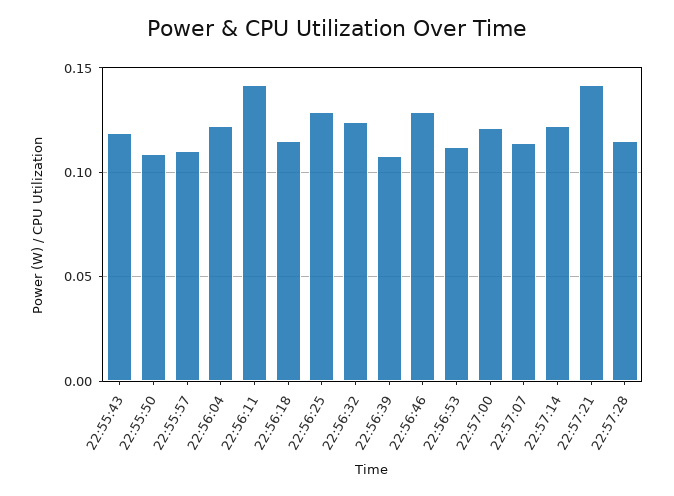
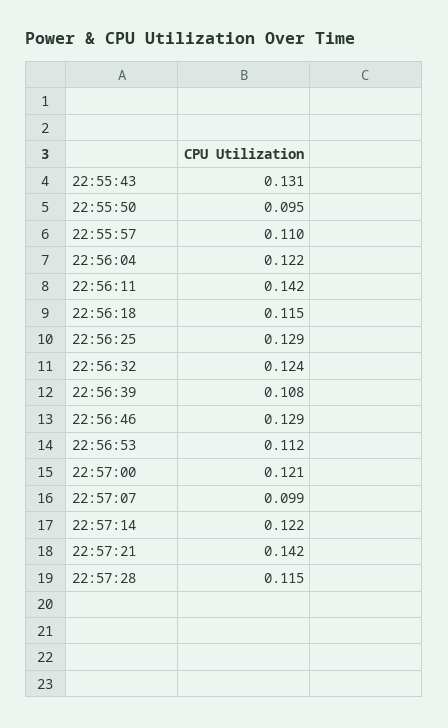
  {
-   "22:55:43": 0.12,
+   "22:55:43": 0.131,
-   "22:55:50": 0.11,
+   "22:55:50": 0.095,
    "22:55:57": 0.11,
    "22:56:04": 0.122,
    "22:56:11": 0.142,
    "22:56:18": 0.115,
    "22:56:25": 0.129,
    "22:56:32": 0.124,
    "22:56:39": 0.108,
    "22:56:46": 0.129,
    "22:56:53": 0.112,
    "22:57:00": 0.121,
-   "22:57:07": 0.115,
+   "22:57:07": 0.099,
    "22:57:14": 0.122,
    "22:57:21": 0.142,
    "22:57:28": 0.115
  }

